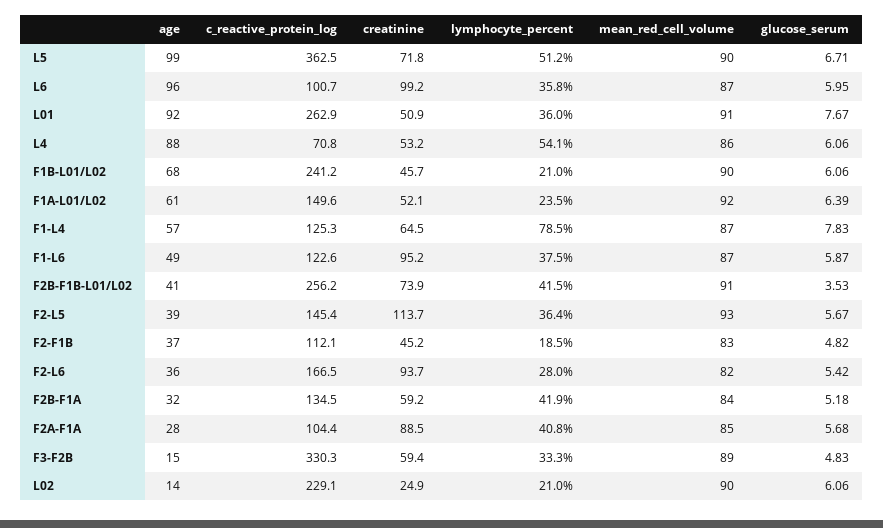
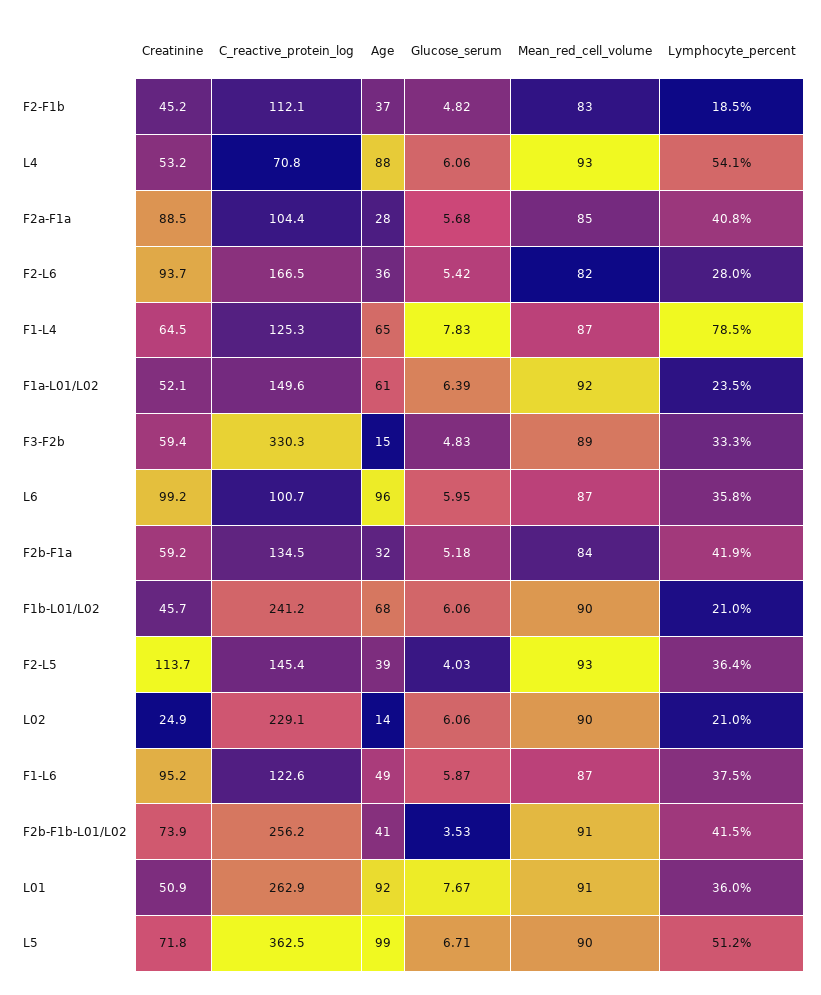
  {
    "age": {
      "L5": 99,
      "L6": 96,
      "L01": 92,
      "L4": 88,
      "F1B-L01/L02": 68,
      "F1A-L01/L02": 61,
-     "F1-L4": 57,
+     "F1-L4": 65,
      "F1-L6": 49,
      "F2B-F1B-L01/L02": 41,
      "F2-L5": 39,
      "F2-F1B": 37,
      "F2-L6": 36,
      "F2B-F1A": 32,
      "F2A-F1A": 28,
      "F3-F2B": 15,
      "L02": 14
    },
    "c_reactive_protein_log": {
      "L5": 362.5,
      "L6": 100.7,
      "L01": 262.9,
      "L4": 70.8,
      "F1B-L01/L02": 241.2,
      "F1A-L01/L02": 149.6,
      "F1-L4": 125.3,
      "F1-L6": 122.6,
      "F2B-F1B-L01/L02": 256.2,
      "F2-L5": 145.4,
      "F2-F1B": 112.1,
      "F2-L6": 166.5,
      "F2B-F1A": 134.5,
      "F2A-F1A": 104.4,
      "F3-F2B": 330.3,
      "L02": 229.1
    },
    "creatinine": {
      "L5": 71.8,
      "L6": 99.2,
      "L01": 50.9,
      "L4": 53.2,
      "F1B-L01/L02": 45.7,
      "F1A-L01/L02": 52.1,
      "F1-L4": 64.5,
      "F1-L6": 95.2,
      "F2B-F1B-L01/L02": 73.9,
      "F2-L5": 113.7,
      "F2-F1B": 45.2,
      "F2-L6": 93.7,
      "F2B-F1A": 59.2,
      "F2A-F1A": 88.5,
      "F3-F2B": 59.4,
      "L02": 24.9
    },
    "lymphocyte_percent": {
      "L5": 51.2,
      "L6": 35.8,
      "L01": 36,
      "L4": 54.1,
      "F1B-L01/L02": 21,
      "F1A-L01/L02": 23.5,
      "F1-L4": 78.5,
      "F1-L6": 37.5,
      "F2B-F1B-L01/L02": 41.5,
      "F2-L5": 36.4,
      "F2-F1B": 18.5,
      "F2-L6": 28,
      "F2B-F1A": 41.9,
      "F2A-F1A": 40.8,
      "F3-F2B": 33.3,
      "L02": 21
    },
    "mean_red_cell_volume": {
      "L5": 90,
      "L6": 87,
      "L01": 91,
-     "L4": 86,
+     "L4": 93,
      "F1B-L01/L02": 90,
      "F1A-L01/L02": 92,
      "F1-L4": 87,
      "F1-L6": 87,
      "F2B-F1B-L01/L02": 91,
      "F2-L5": 93,
      "F2-F1B": 83,
      "F2-L6": 82,
      "F2B-F1A": 84,
      "F2A-F1A": 85,
      "F3-F2B": 89,
      "L02": 90
    },
    "glucose_serum": {
      "L5": 6.71,
      "L6": 5.95,
      "L01": 7.67,
      "L4": 6.06,
      "F1B-L01/L02": 6.06,
      "F1A-L01/L02": 6.39,
      "F1-L4": 7.83,
      "F1-L6": 5.87,
      "F2B-F1B-L01/L02": 3.53,
-     "F2-L5": 5.67,
+     "F2-L5": 4.03,
      "F2-F1B": 4.82,
      "F2-L6": 5.42,
      "F2B-F1A": 5.18,
      "F2A-F1A": 5.68,
      "F3-F2B": 4.83,
      "L02": 6.06
    }
  }

